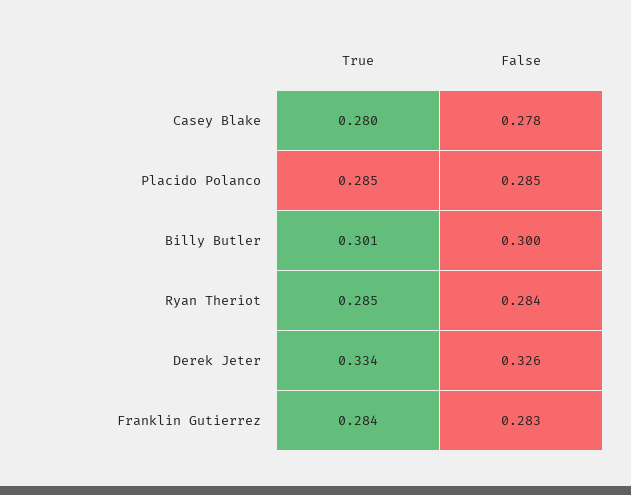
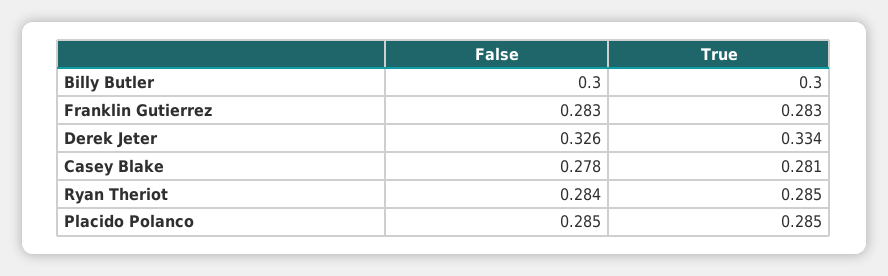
  {
    "True": {
-     "Casey Blake": 0.28,
+     "Casey Blake": 0.281,
      "Placido Polanco": 0.285,
-     "Billy Butler": 0.301,
+     "Billy Butler": 0.3,
      "Ryan Theriot": 0.285,
      "Derek Jeter": 0.334,
-     "Franklin Gutierrez": 0.284
+     "Franklin Gutierrez": 0.283
    },
    "False": {
      "Casey Blake": 0.278,
      "Placido Polanco": 0.285,
      "Billy Butler": 0.3,
      "Ryan Theriot": 0.284,
      "Derek Jeter": 0.326,
      "Franklin Gutierrez": 0.283
    }
  }

